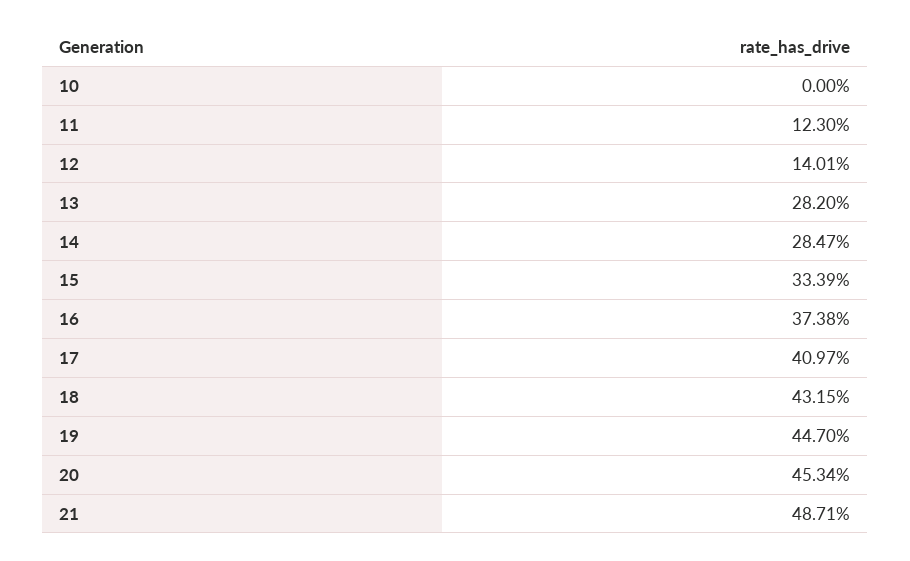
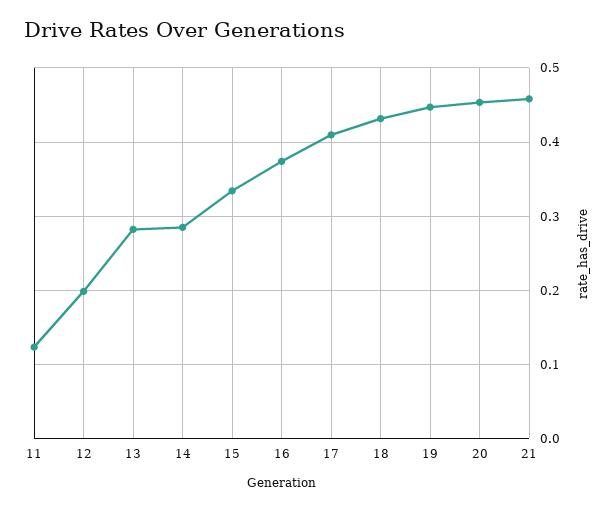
  {
-   "10": 0,
    "11": 0.123,
-   "12": 0.1401,
+   "12": 0.2,
    "13": 0.282,
    "14": 0.2847,
    "15": 0.3339,
    "16": 0.3738,
    "17": 0.4097,
    "18": 0.4315,
    "19": 0.447,
    "20": 0.4534,
-   "21": 0.4871
+   "21": 0.46
  }

